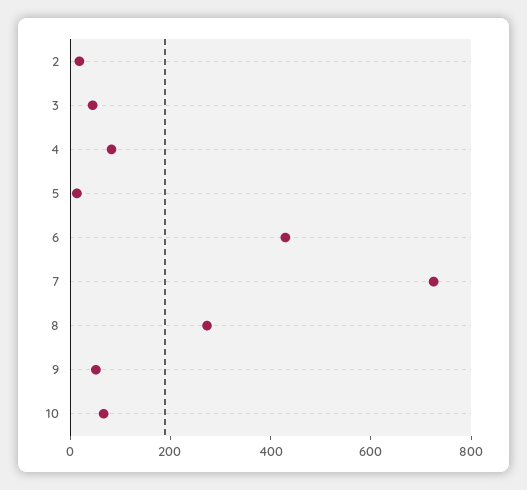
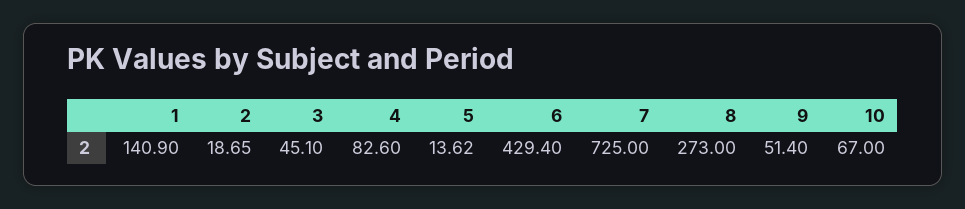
  {
    "2": 18.65,
    "3": 45.1,
    "4": 82.6,
    "5": 13.62,
    "6": 429.4,
    "7": 725,
    "8": 273,
    "9": 51.4,
-   "10": 67
+   "10": 67,
+   "1": 140.9
  }

